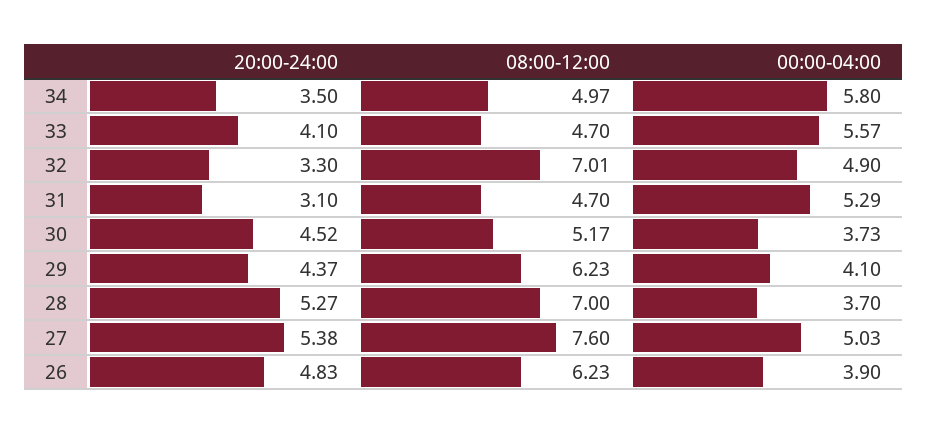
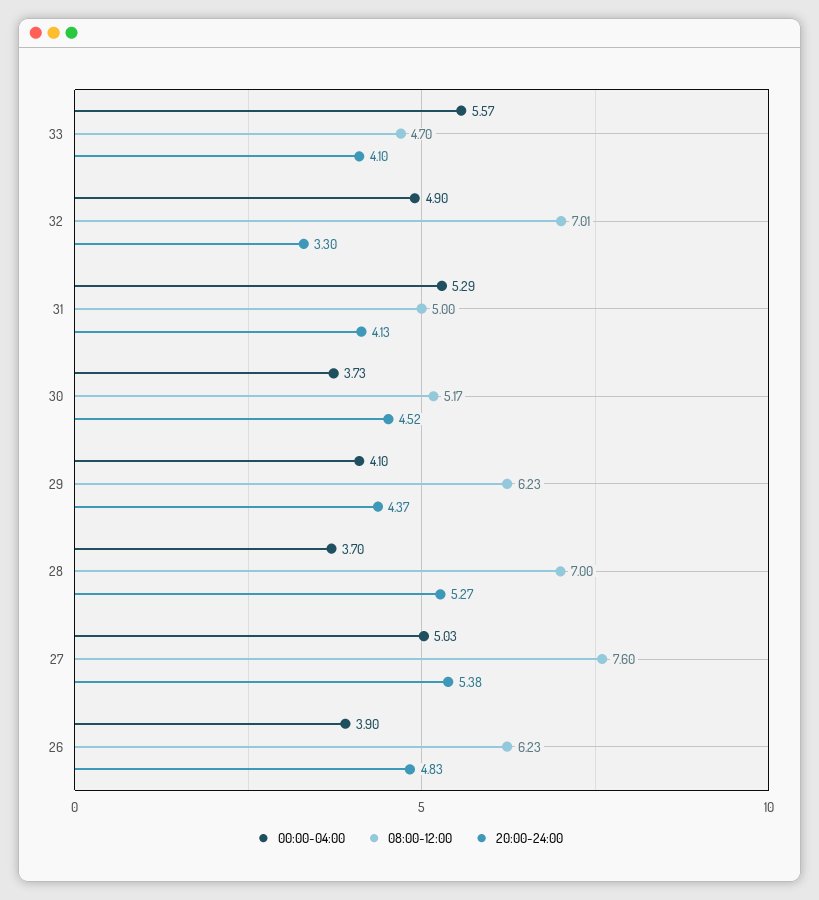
  {
    "20:00-24:00": {
-     "34": 3.5,
      "33": 4.1,
      "32": 3.3,
-     "31": 3.1,
+     "31": 4.13,
      "30": 4.52,
      "29": 4.37,
      "28": 5.27,
      "27": 5.38,
      "26": 4.83
    },
    "08:00-12:00": {
-     "34": 4.97,
      "33": 4.7,
      "32": 7.01,
-     "31": 4.7,
+     "31": 5,
      "30": 5.17,
      "29": 6.23,
      "28": 7,
      "27": 7.6,
      "26": 6.23
    },
    "00:00-04:00": {
-     "34": 5.8,
      "33": 5.57,
      "32": 4.9,
      "31": 5.29,
      "30": 3.73,
      "29": 4.1,
      "28": 3.7,
      "27": 5.03,
      "26": 3.9
    }
  }

